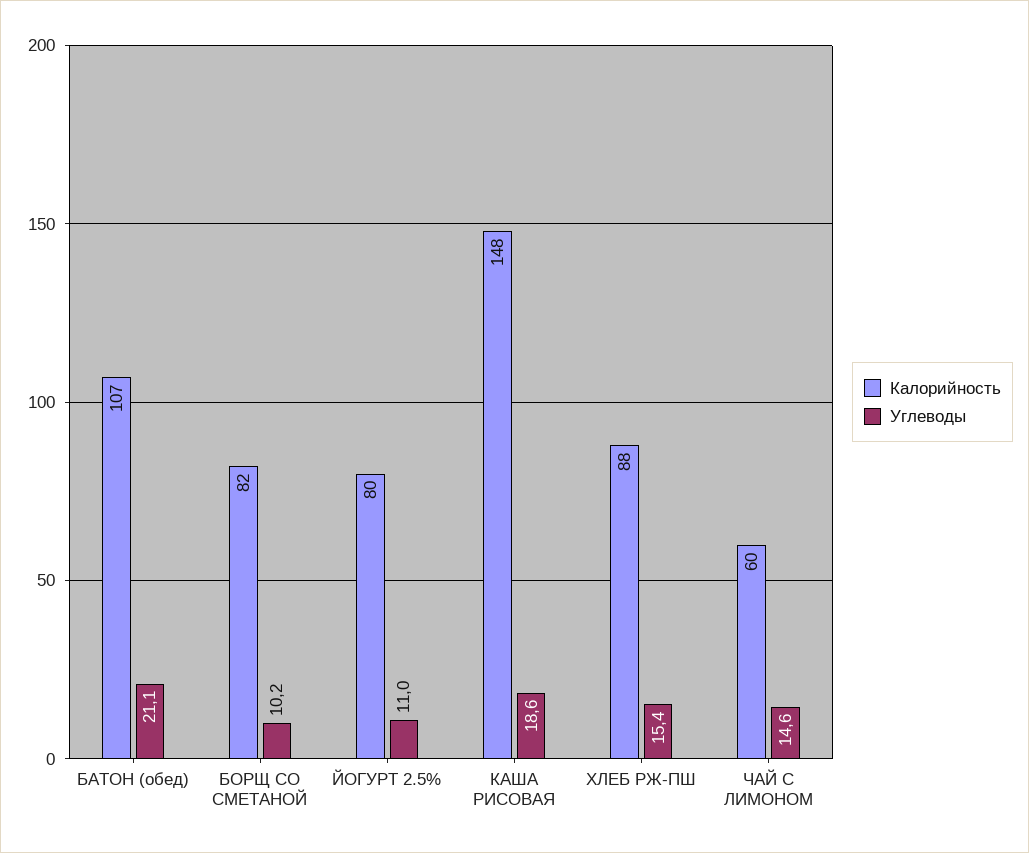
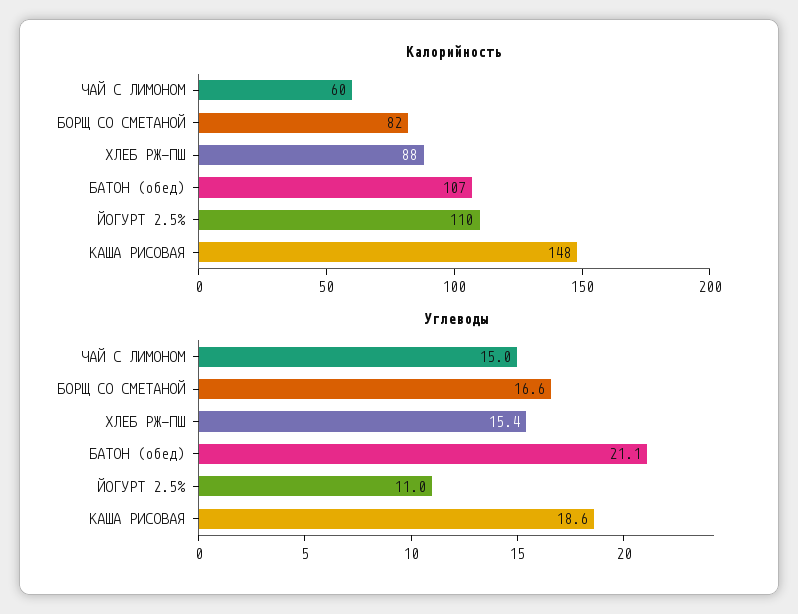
  {
    "Калорийность": {
      "БАТОН (обед)": 107,
      "БОРЩ СО СМЕТАНОЙ": 82,
-     "ЙОГУРТ 2.5%": 80,
+     "ЙОГУРТ 2.5%": 110,
      "КАША РИСОВАЯ": 148,
      "ХЛЕБ РЖ-ПШ": 88,
      "ЧАЙ С ЛИМОНОМ": 60
    },
    "Углеводы": {
      "БАТОН (обед)": 21.1,
-     "БОРЩ СО СМЕТАНОЙ": 10.2,
+     "БОРЩ СО СМЕТАНОЙ": 16.6,
      "ЙОГУРТ 2.5%": 11,
      "КАША РИСОВАЯ": 18.6,
      "ХЛЕБ РЖ-ПШ": 15.4,
-     "ЧАЙ С ЛИМОНОМ": 14.6
+     "ЧАЙ С ЛИМОНОМ": 15
    }
  }

